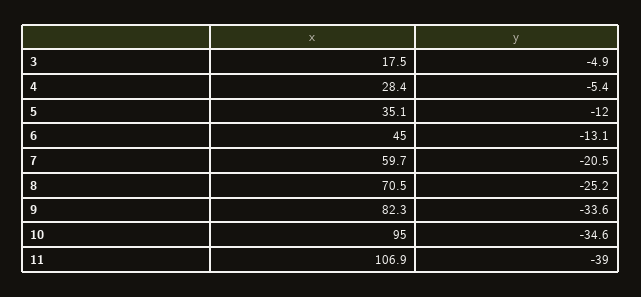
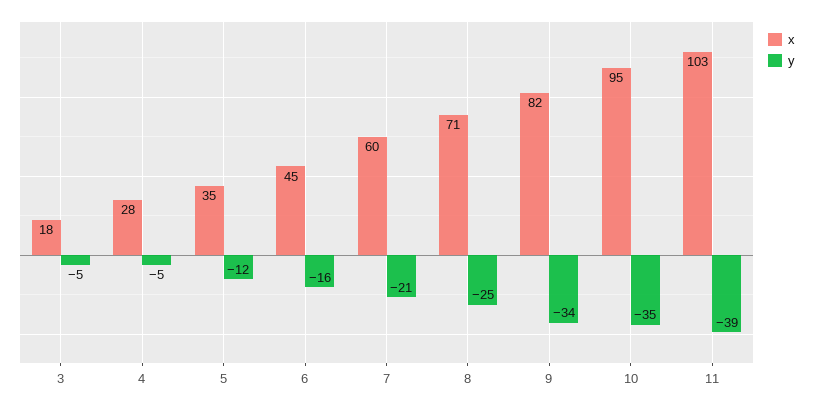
  {
    "x": {
      "3": 17.5,
      "4": 28.4,
      "5": 35.1,
      "6": 45,
      "7": 59.7,
      "8": 70.5,
      "9": 82.3,
      "10": 95,
-     "11": 106.9
+     "11": 103
    },
    "y": {
      "3": -4.9,
      "4": -5.4,
      "5": -12,
-     "6": -13.1,
+     "6": -16,
      "7": -20.5,
      "8": -25.2,
      "9": -33.6,
      "10": -34.6,
      "11": -39
    }
  }

